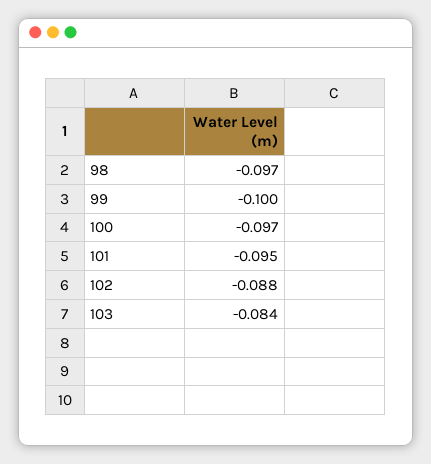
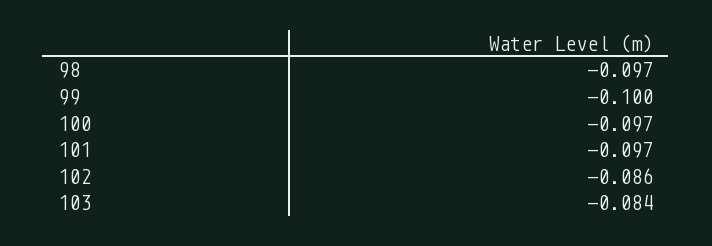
  {
    "98": -0.097,
    "99": -0.1,
    "100": -0.097,
-   "101": -0.095,
+   "101": -0.097,
-   "102": -0.088,
+   "102": -0.086,
    "103": -0.084
  }

